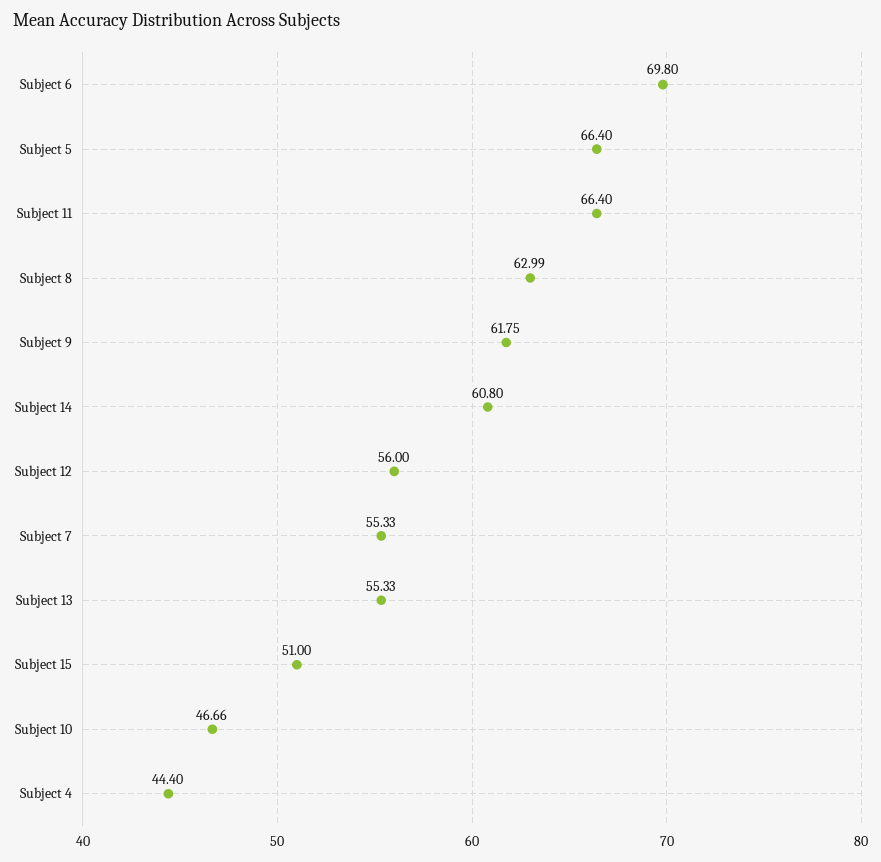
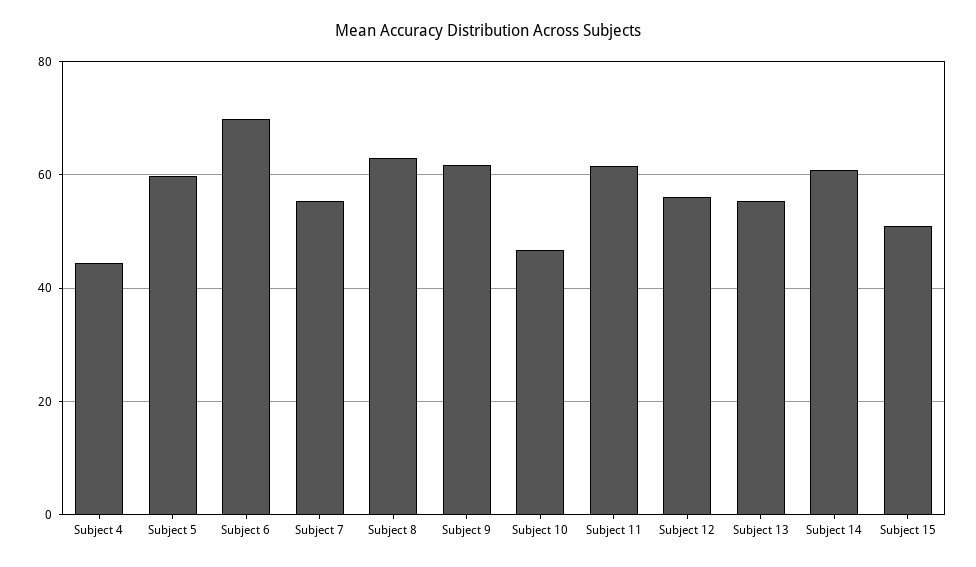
  {
    "Subject 6": 69.8,
-   "Subject 5": 66.4,
+   "Subject 5": 60,
-   "Subject 11": 66.4,
+   "Subject 11": 62,
    "Subject 8": 62.99,
    "Subject 9": 61.75,
    "Subject 14": 60.8,
    "Subject 12": 56,
    "Subject 7": 55.33,
    "Subject 13": 55.33,
    "Subject 15": 51,
    "Subject 10": 46.66,
    "Subject 4": 44.4
  }

